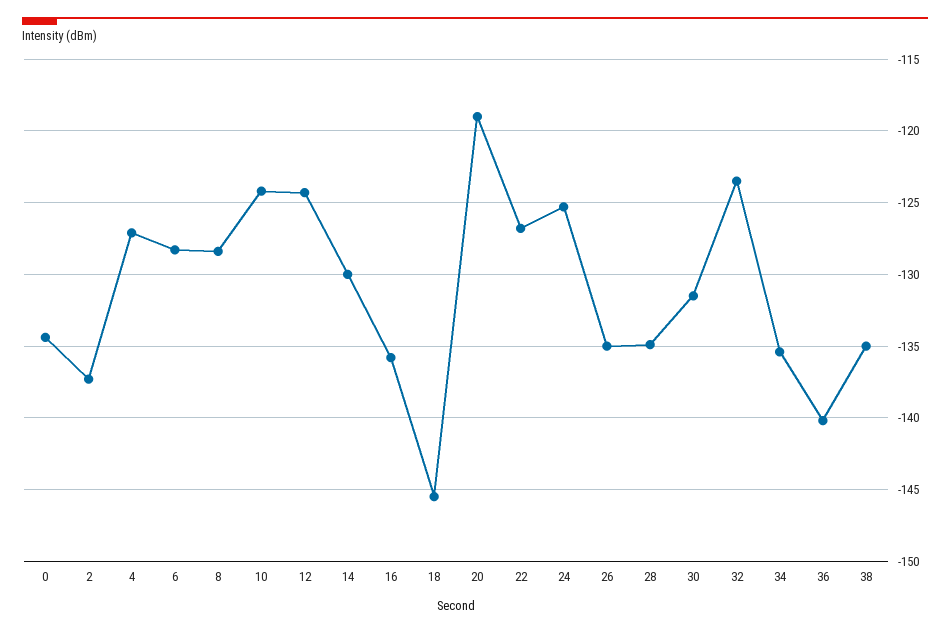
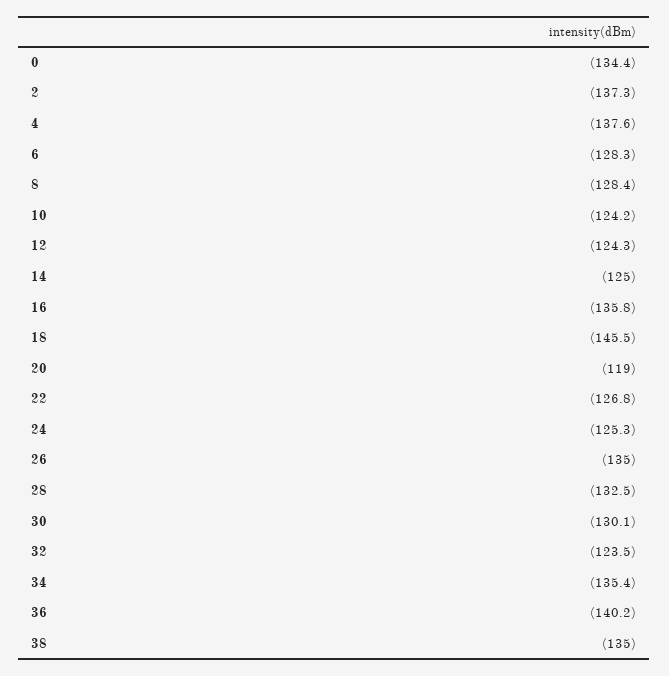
  {
    "0": -134.4,
    "2": -137.3,
-   "4": -127,
+   "4": -137.6,
    "6": -128.3,
    "8": -128.4,
    "10": -124.2,
    "12": -124.3,
-   "14": -130,
+   "14": -125,
    "16": -135.8,
    "18": -145.5,
    "20": -119,
    "22": -126.8,
    "24": -125.3,
    "26": -135,
-   "28": -135,
+   "28": -132.5,
-   "30": -131.5,
+   "30": -130.1,
    "32": -123.5,
    "34": -135.4,
    "36": -140.2,
    "38": -135
  }

